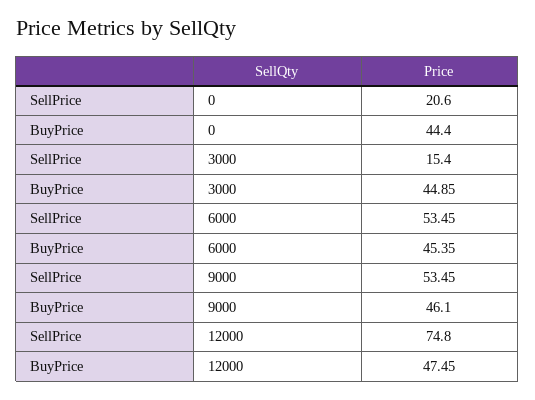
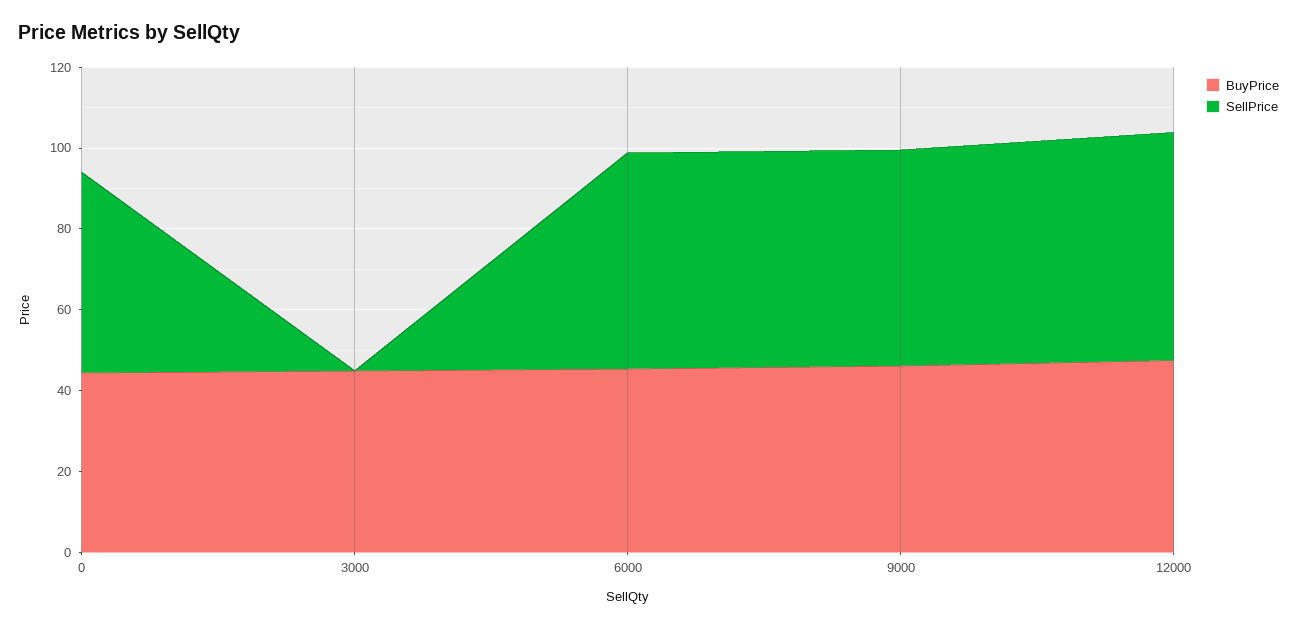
  {
    "SellPrice": {
-     "0": 20.6,
+     "0": 50,
-     "3000": 15.4,
+     "3000": 0,
      "6000": 53.45,
      "9000": 53.45,
-     "12000": 74.8
+     "12000": 55
    },
    "BuyPrice": {
      "0": 44.4,
      "3000": 44.85,
      "6000": 45.35,
      "9000": 46.1,
      "12000": 47.45
    }
  }

